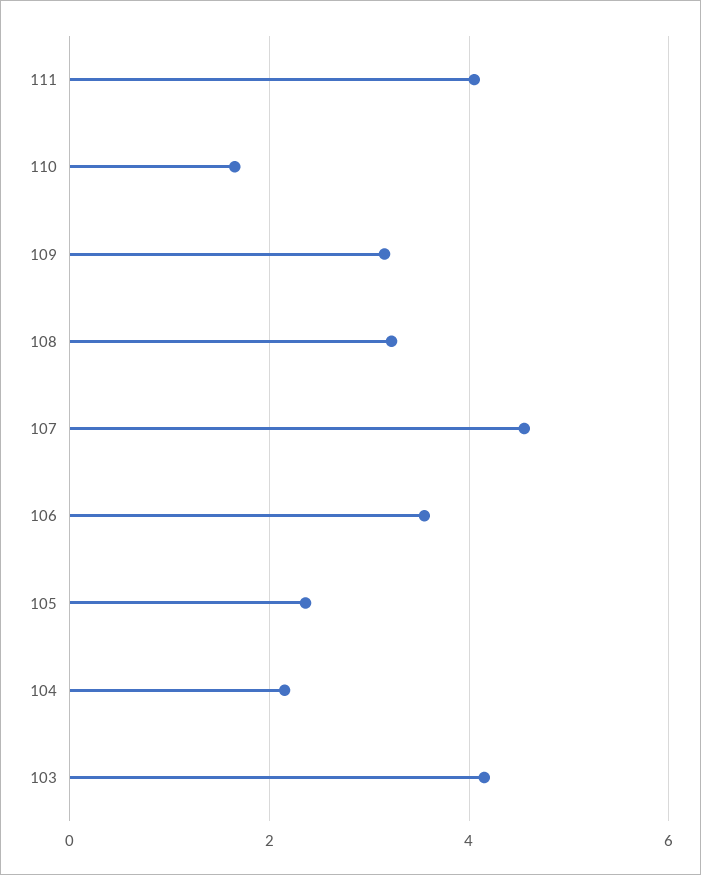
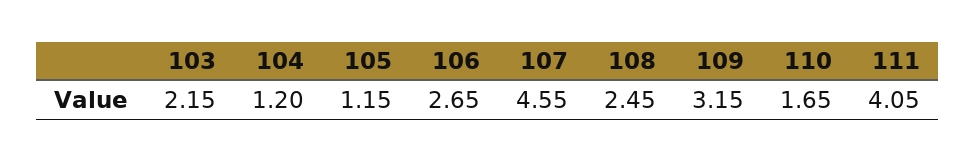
  {
    "111": 4.05,
    "110": 1.65,
    "109": 3.15,
-   "108": 3.2,
+   "108": 2.45,
    "107": 4.55,
-   "106": 3.6,
+   "106": 2.65,
-   "105": 2.4,
+   "105": 1.15,
-   "104": 2.2,
+   "104": 1.2,
-   "103": 4.2
+   "103": 2.15
  }

